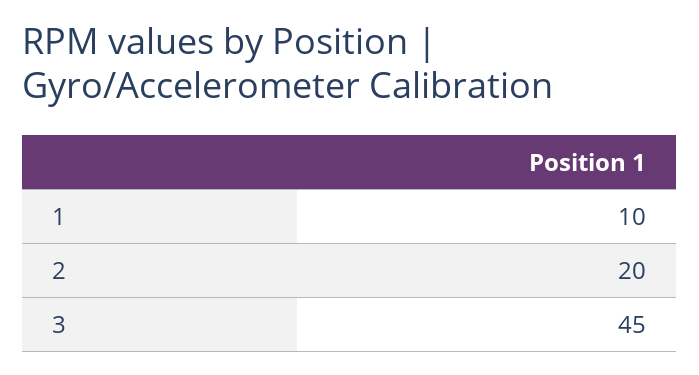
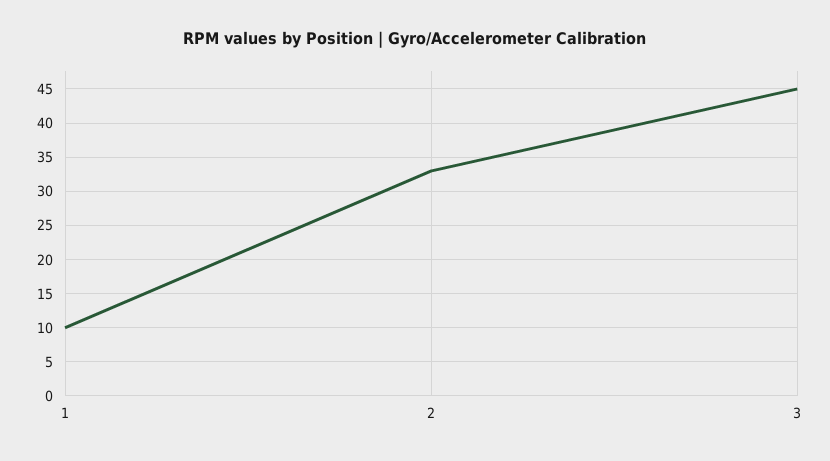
  {
    "1": 10,
-   "2": 20,
+   "2": 33,
    "3": 45
  }

